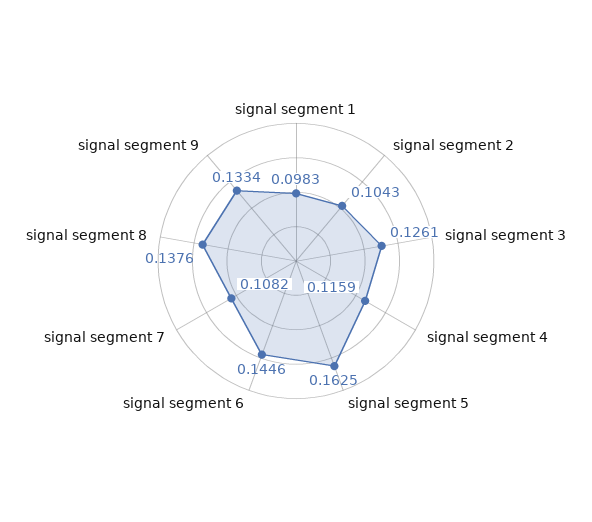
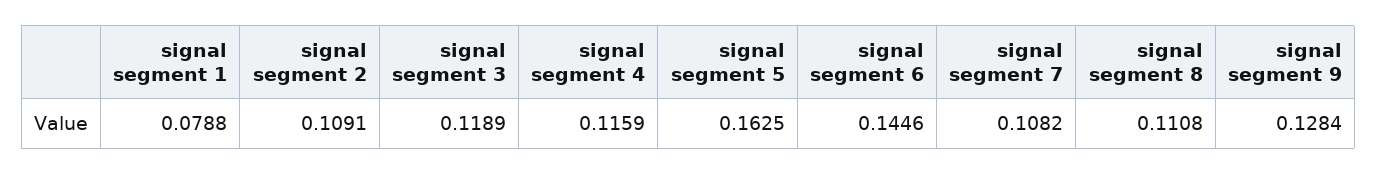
  {
-   "signal segment 1": 0.0983,
+   "signal segment 1": 0.0788,
-   "signal segment 2": 0.1043,
+   "signal segment 2": 0.1091,
-   "signal segment 3": 0.1261,
+   "signal segment 3": 0.1189,
    "signal segment 4": 0.1159,
    "signal segment 5": 0.1625,
    "signal segment 6": 0.1446,
    "signal segment 7": 0.1082,
-   "signal segment 8": 0.1376,
+   "signal segment 8": 0.1108,
-   "signal segment 9": 0.1334
+   "signal segment 9": 0.1284
  }

